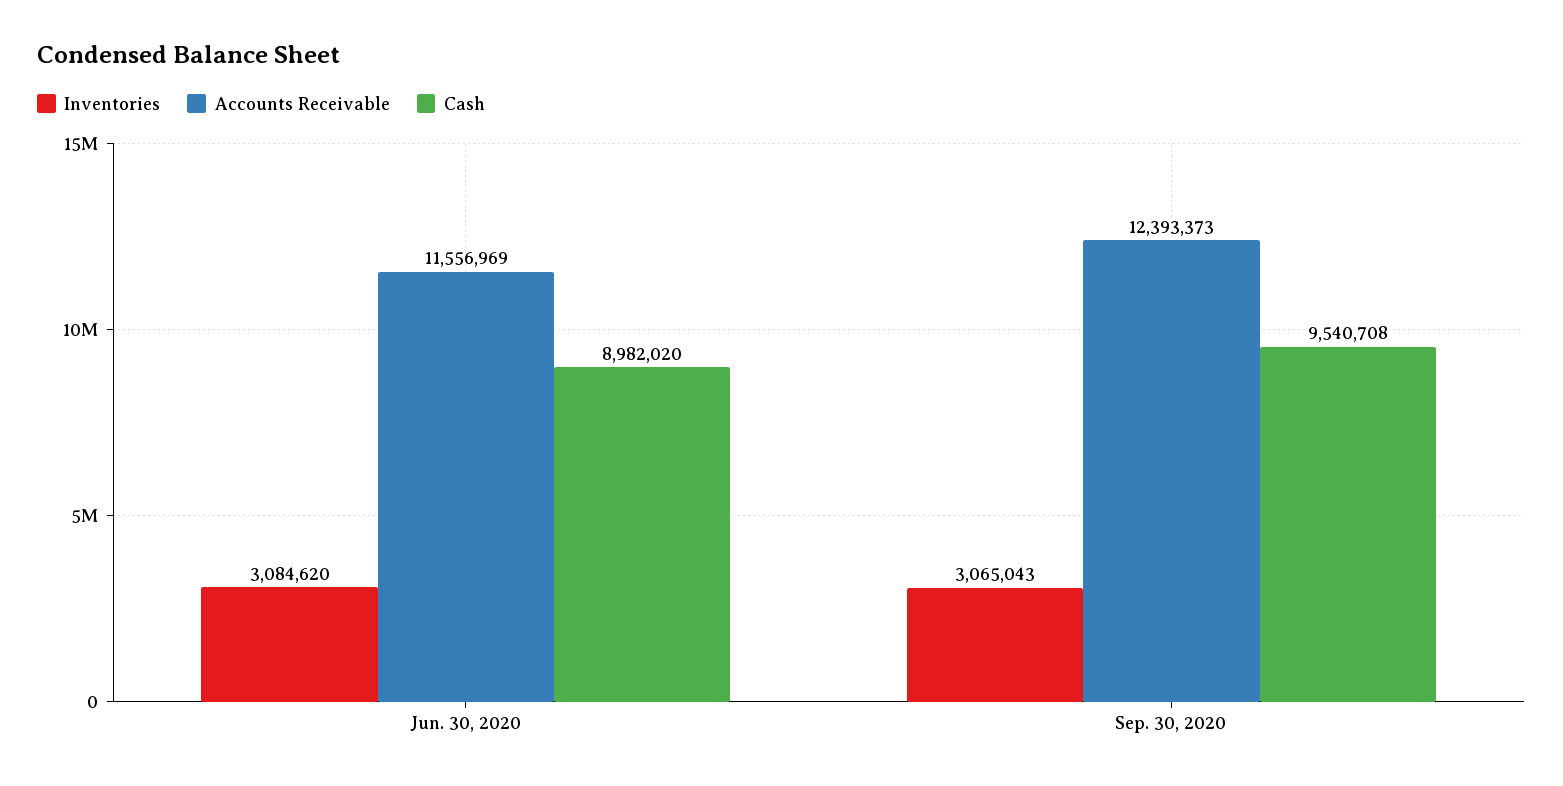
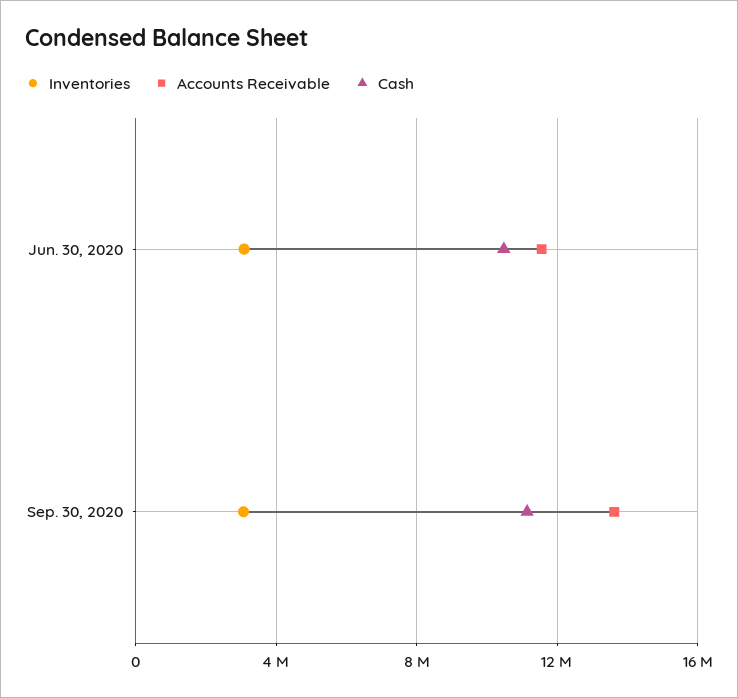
  {
    "Inventories": {
      "Jun. 30, 2020": 3084620,
      "Sep. 30, 2020": 3065043
    },
    "Accounts Receivable": {
      "Jun. 30, 2020": 11556969,
-     "Sep. 30, 2020": 12393373
+     "Sep. 30, 2020": 13500000
    },
    "Cash": {
-     "Jun. 30, 2020": 8982020,
+     "Jun. 30, 2020": 10500000,
-     "Sep. 30, 2020": 9540708
+     "Sep. 30, 2020": 11000000
    }
  }

